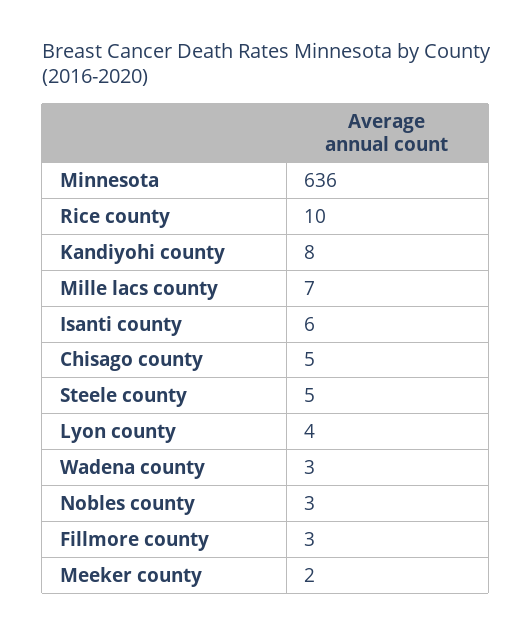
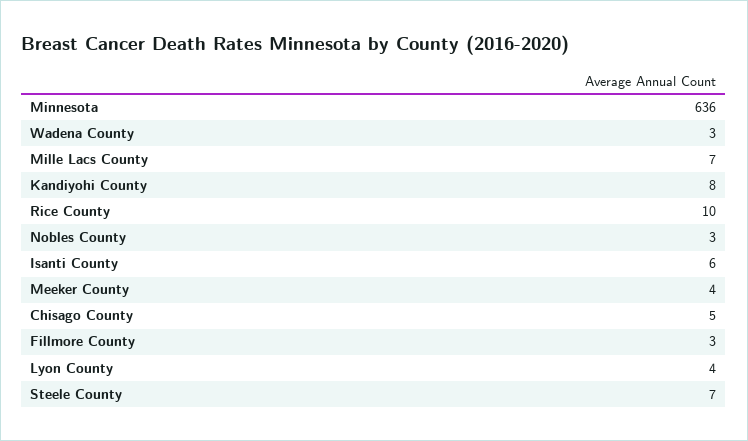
  {
    "Minnesota": 636,
    "Rice county": 10,
    "Kandiyohi county": 8,
    "Mille lacs county": 7,
    "Isanti county": 6,
    "Chisago county": 5,
-   "Steele county": 5,
+   "Steele county": 7,
    "Lyon county": 4,
    "Wadena county": 3,
    "Nobles county": 3,
    "Fillmore county": 3,
-   "Meeker county": 2
+   "Meeker county": 4
  }

